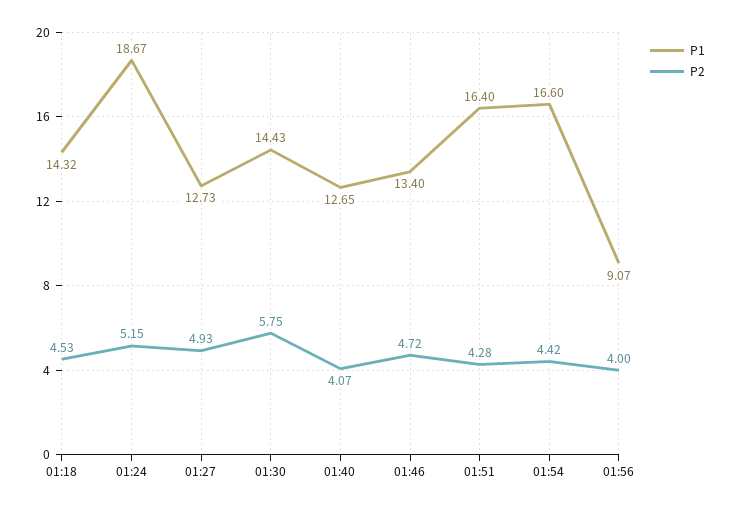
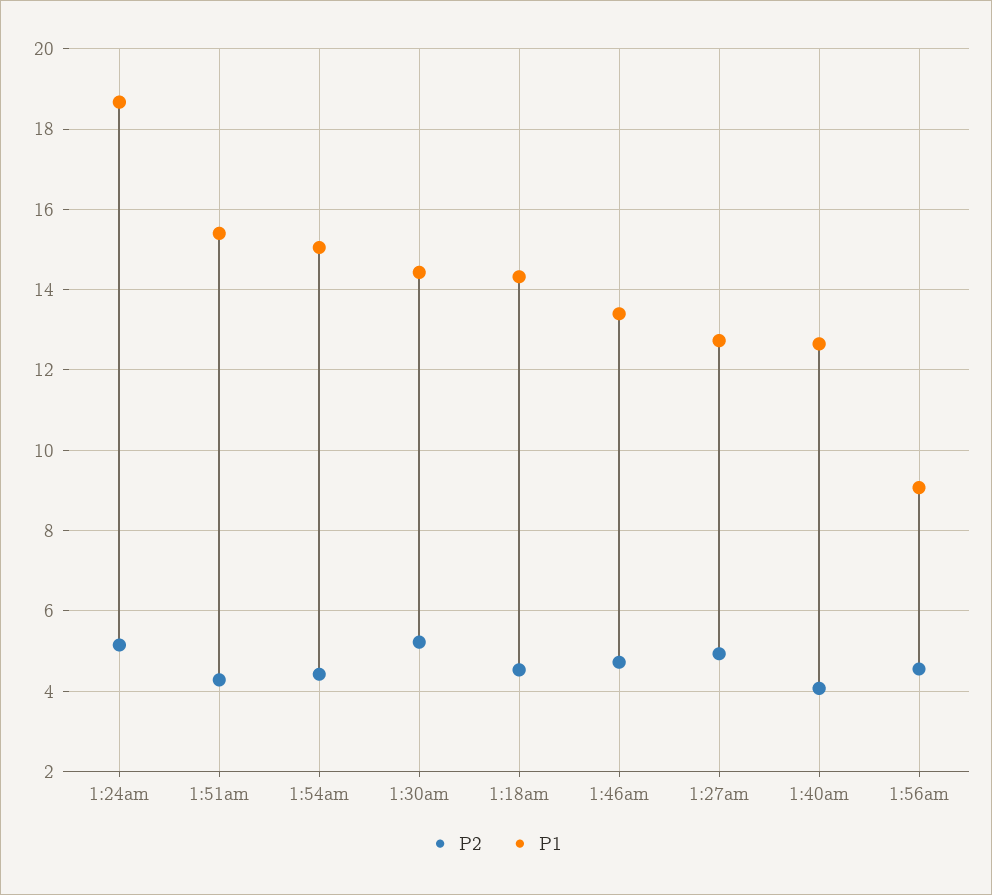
  {
    "P1": {
      "01:18": 14.32,
      "01:24": 18.67,
      "01:27": 12.73,
      "01:30": 14.43,
      "01:40": 12.65,
      "01:46": 13.4,
-     "01:51": 16.4,
+     "01:51": 15.4,
-     "01:54": 16.6,
+     "01:54": 15,
      "01:56": 9.07
    },
    "P2": {
      "01:18": 4.53,
      "01:24": 5.15,
      "01:27": 4.93,
-     "01:30": 5.75,
+     "01:30": 5.2,
      "01:40": 4.07,
      "01:46": 4.72,
      "01:51": 4.28,
      "01:54": 4.42,
-     "01:56": 4
+     "01:56": 4.6
    }
  }

